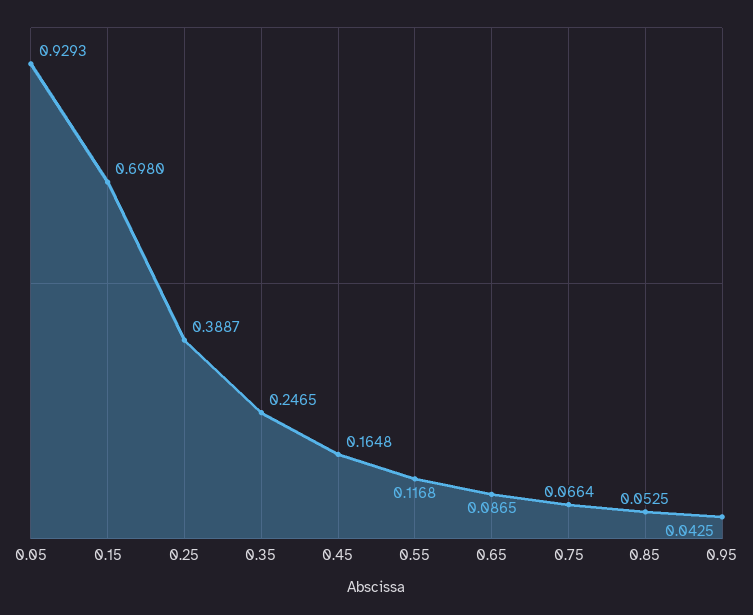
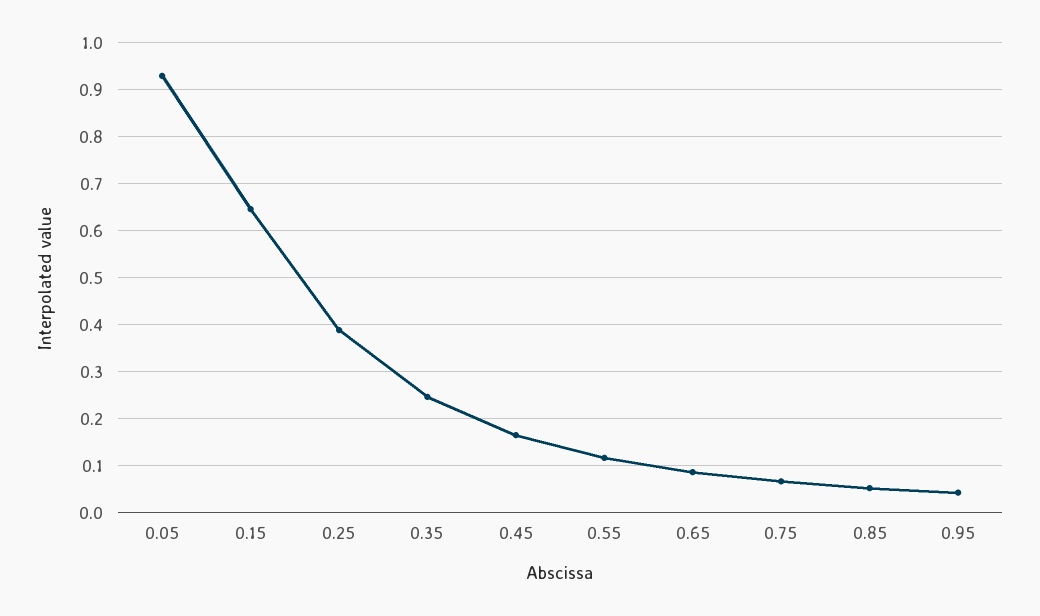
  {
    "0.05": 0.9293,
-   "0.15": 0.698,
+   "0.15": 0.64,
    "0.25": 0.3887,
    "0.35": 0.2465,
    "0.45": 0.1648,
    "0.55": 0.1168,
    "0.65": 0.0865,
    "0.75": 0.0664,
    "0.85": 0.0525,
    "0.95": 0.0425
  }

